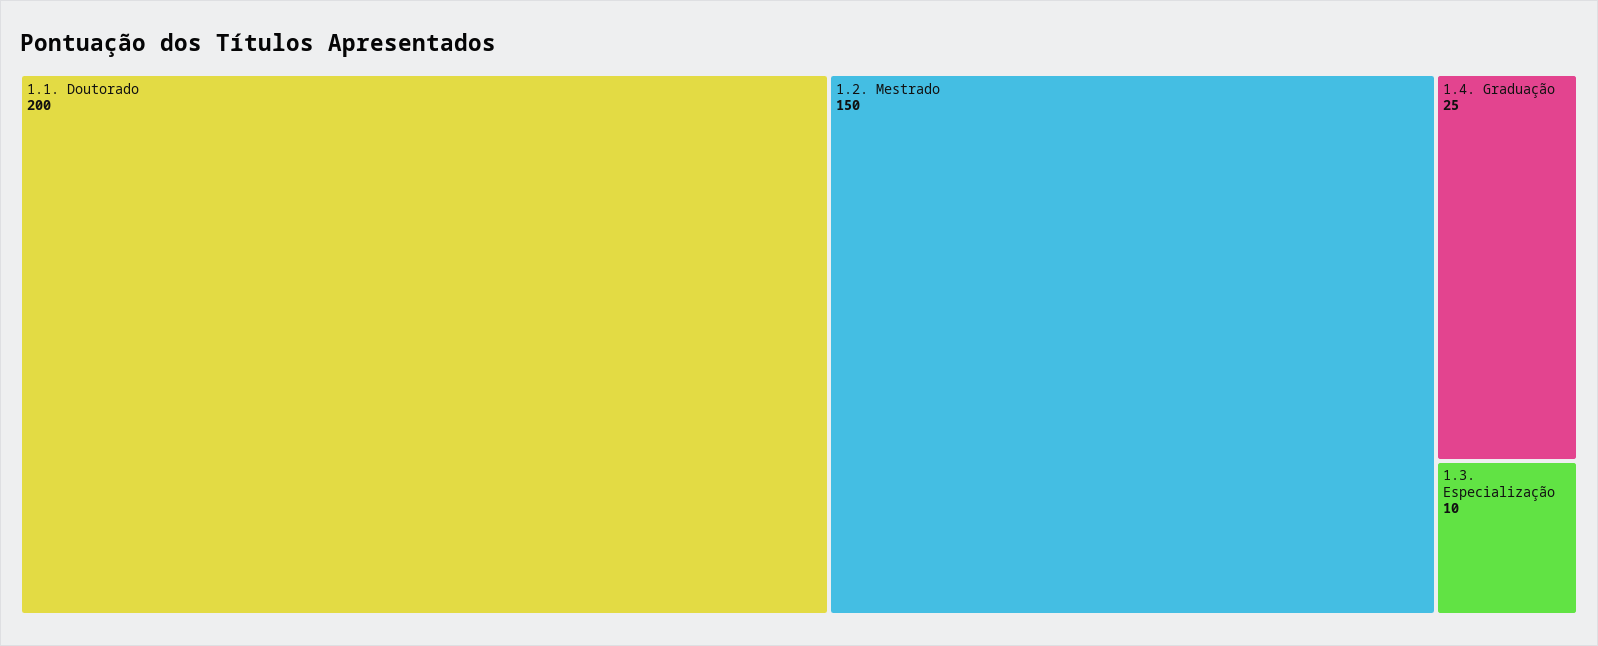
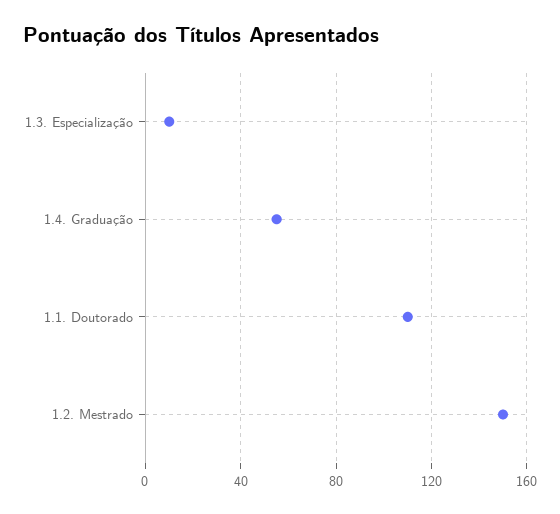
  {
-   "1.1. Doutorado": 200,
+   "1.1. Doutorado": 110,
    "1.2. Mestrado": 150,
-   "1.4. Graduação": 25,
+   "1.4. Graduação": 55,
    "1.3. Especialização": 10
  }

